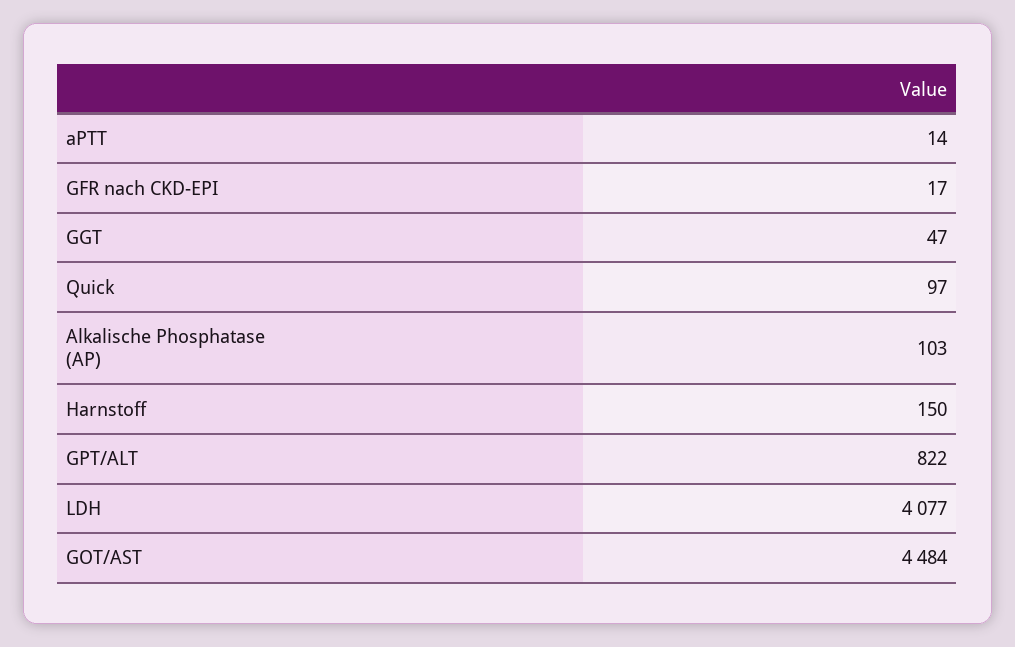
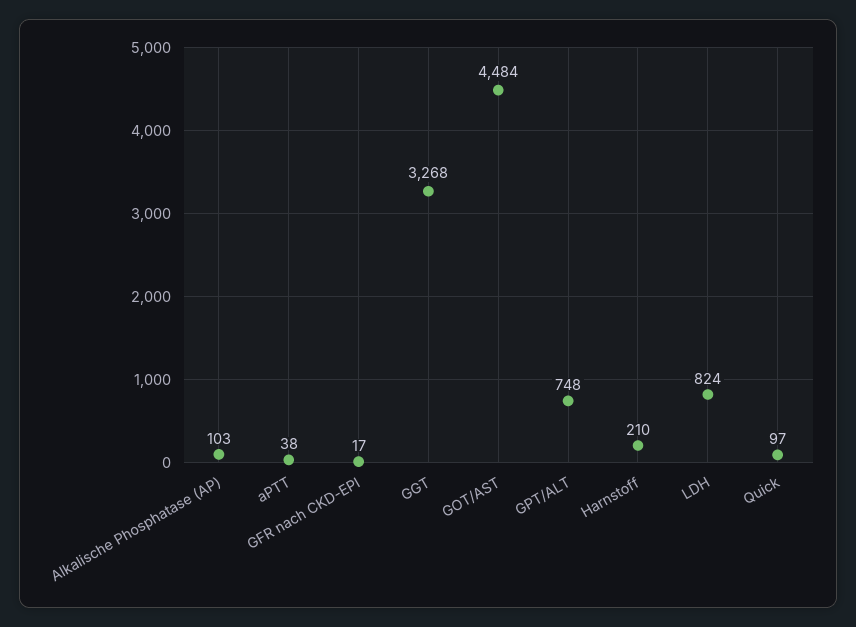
  {
-   "aPTT": 14,
+   "aPTT": 38,
    "GFR nach CKD-EPI": 17,
-   "GGT": 47,
+   "GGT": 3268,
    "Quick": 97,
    "Alkalische Phosphatase (AP)": 103,
-   "Harnstoff": 150,
+   "Harnstoff": 210,
-   "GPT/ALT": 822,
+   "GPT/ALT": 748,
-   "LDH": 4077,
+   "LDH": 824,
    "GOT/AST": 4484
  }

